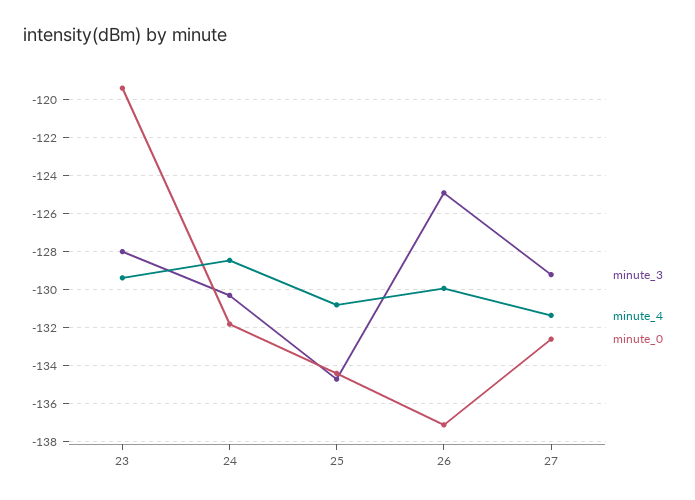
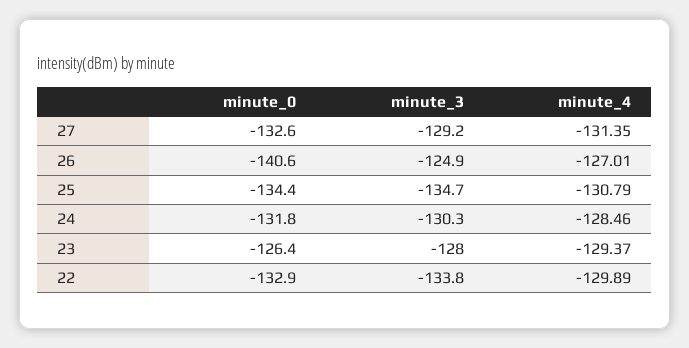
  {
    "minute_3": {
      "23": -128,
      "24": -130.3,
      "25": -134.7,
      "26": -124.9,
-     "27": -129.2
+     "27": -129.2,
+     "22": -133.8
    },
    "minute_4": {
      "23": -129.37,
      "24": -128.46,
      "25": -130.79,
-     "26": -130,
+     "26": -127.01,
-     "27": -131.35
+     "27": -131.35,
+     "22": -129.89
    },
    "minute_0": {
-     "23": -119.5,
+     "23": -126.4,
      "24": -131.8,
      "25": -134.4,
-     "26": -137,
+     "26": -140.6,
-     "27": -132.6
+     "27": -132.6,
+     "22": -132.9
    }
  }

